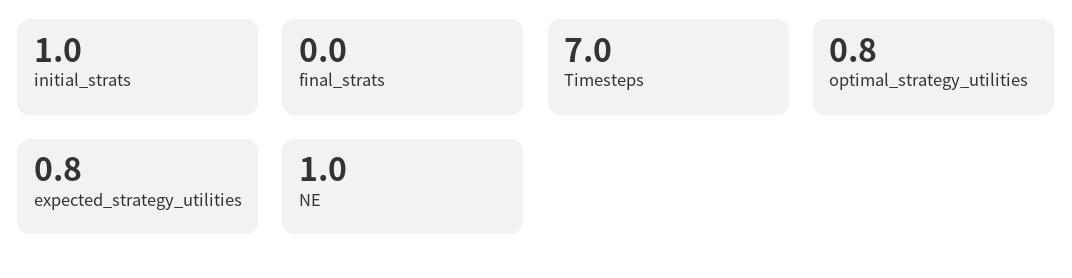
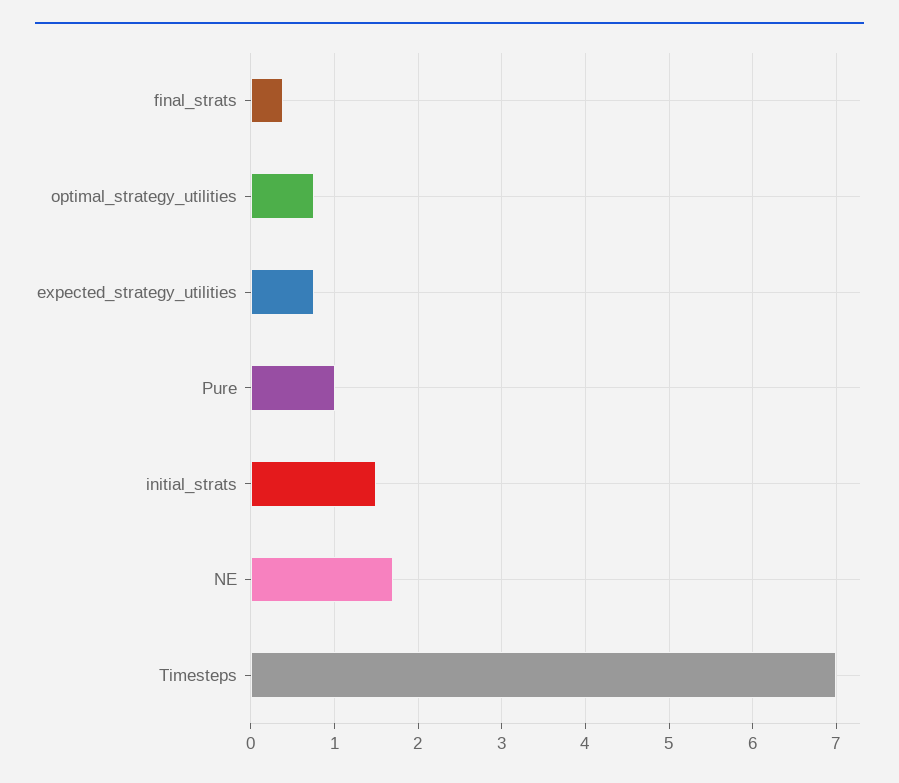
  {
-   "initial_strats": 1,
+   "initial_strats": 1.5,
-   "final_strats": 0,
+   "final_strats": 0.4,
    "Timesteps": 7,
    "optimal_strategy_utilities": 0.8,
    "expected_strategy_utilities": 0.8,
-   "NE": 1
+   "NE": 1.7,
+   "Pure": 1
  }

